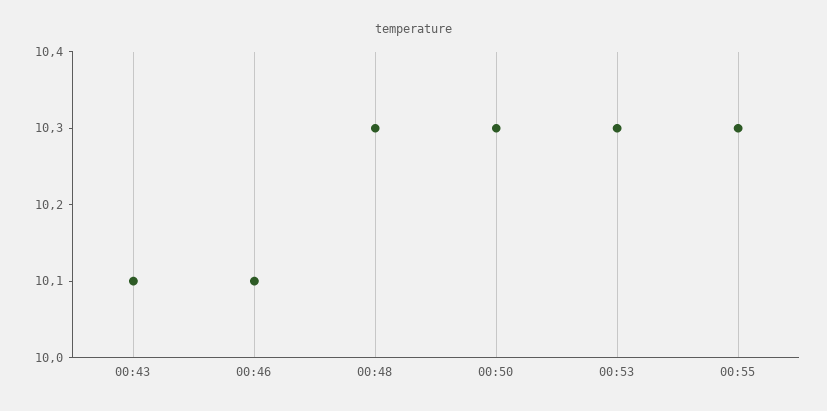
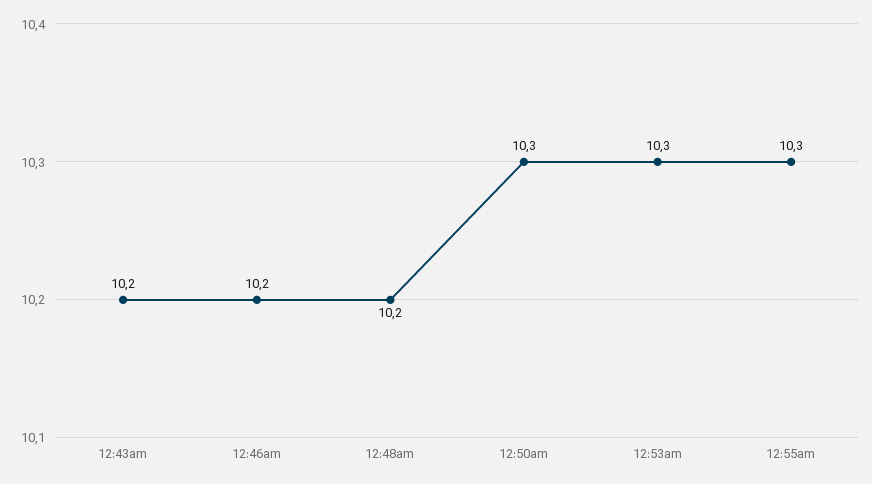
  {
-   "00:43": 10.1,
+   "00:43": 10.2,
-   "00:46": 10.1,
+   "00:46": 10.2,
-   "00:48": 10.3,
+   "00:48": 10.2,
    "00:50": 10.3,
    "00:53": 10.3,
    "00:55": 10.3
  }

